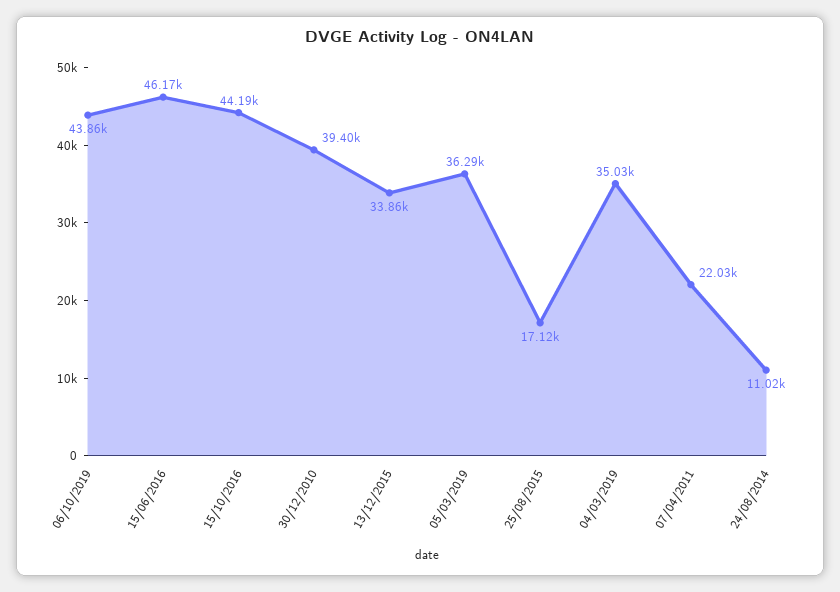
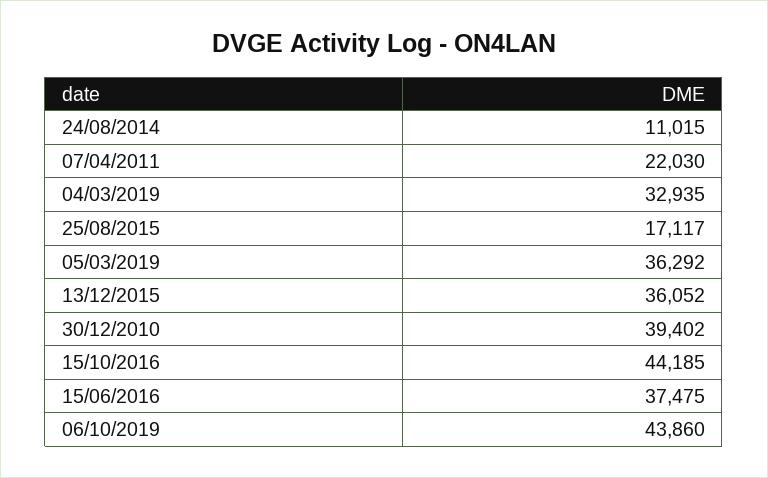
  {
    "06/10/2019": 43860,
-   "15/06/2016": 46170,
+   "15/06/2016": 37475,
    "15/10/2016": 44185,
    "30/12/2010": 39402,
-   "13/12/2015": 33860,
+   "13/12/2015": 36052,
    "05/03/2019": 36292,
    "25/08/2015": 17117,
-   "04/03/2019": 35030,
+   "04/03/2019": 32935,
    "07/04/2011": 22030,
    "24/08/2014": 11015
  }

